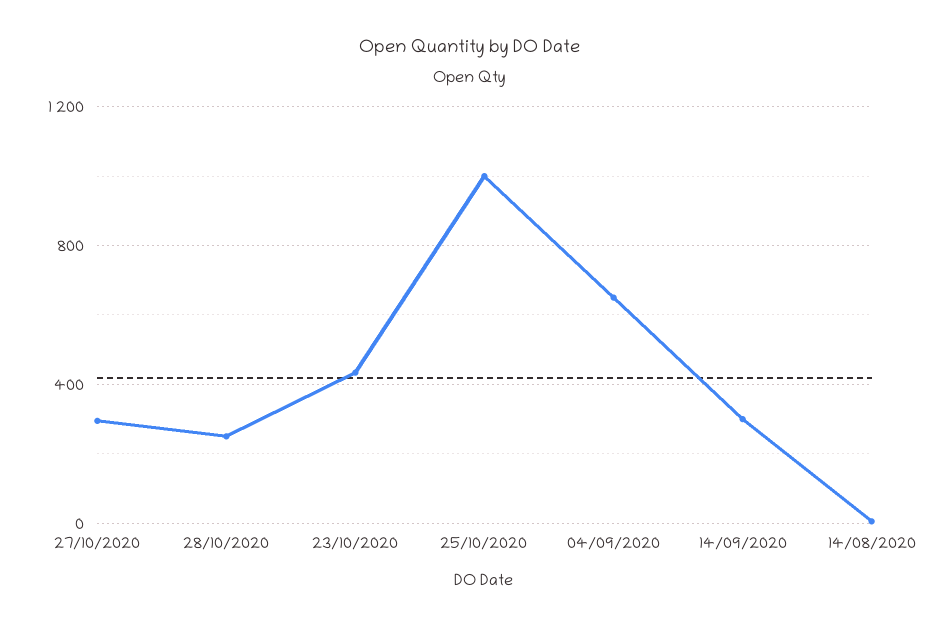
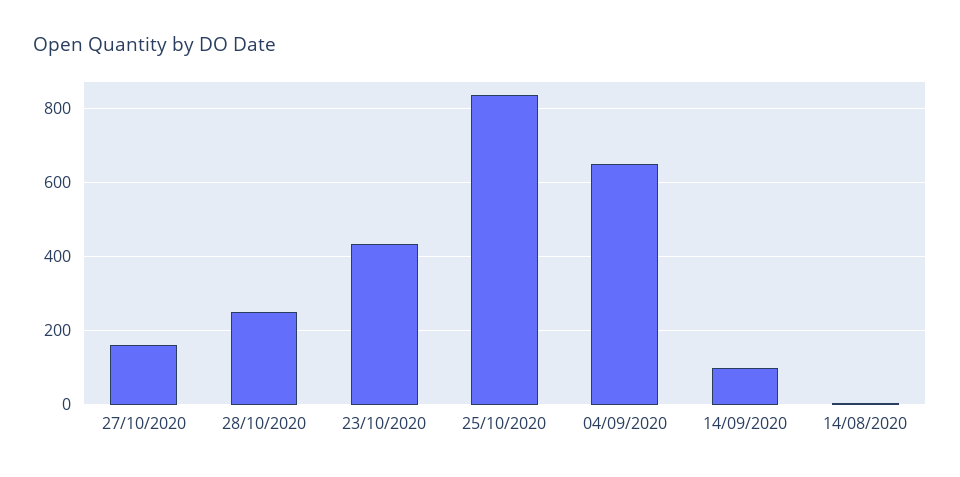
  {
-   "27/10/2020": 300,
+   "27/10/2020": 160,
    "28/10/2020": 260,
    "23/10/2020": 440,
-   "25/10/2020": 1000,
+   "25/10/2020": 840,
    "04/09/2020": 660,
-   "14/09/2020": 300,
+   "14/09/2020": 100,
    "14/08/2020": 0
  }

